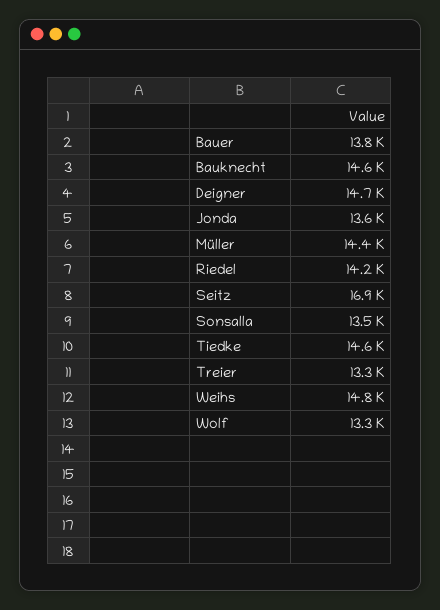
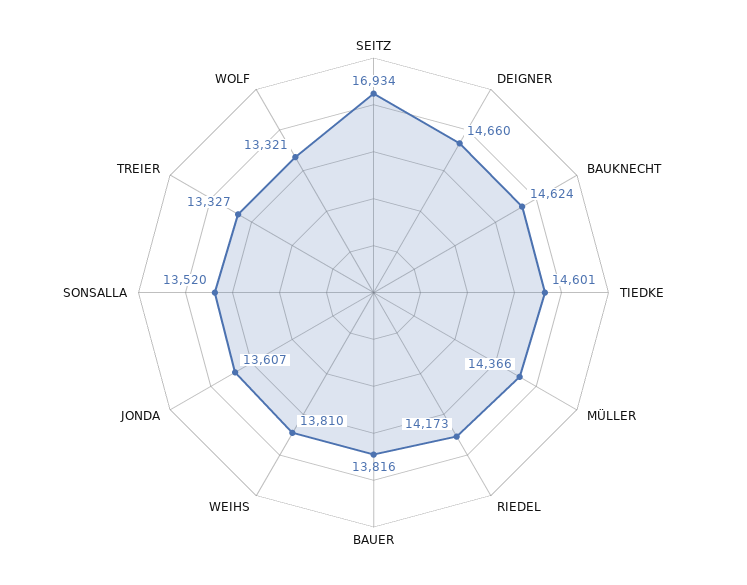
  {
    "Bauer": 13816,
    "Bauknecht": 14624,
    "Deigner": 14660,
    "Jonda": 13607,
    "Müller": 14366,
    "Riedel": 14173,
    "Seitz": 16934,
    "Sonsalla": 13520,
    "Tiedke": 14601,
    "Treier": 13327,
-   "Weihs": 14800,
+   "Weihs": 13810,
    "Wolf": 13321
  }

